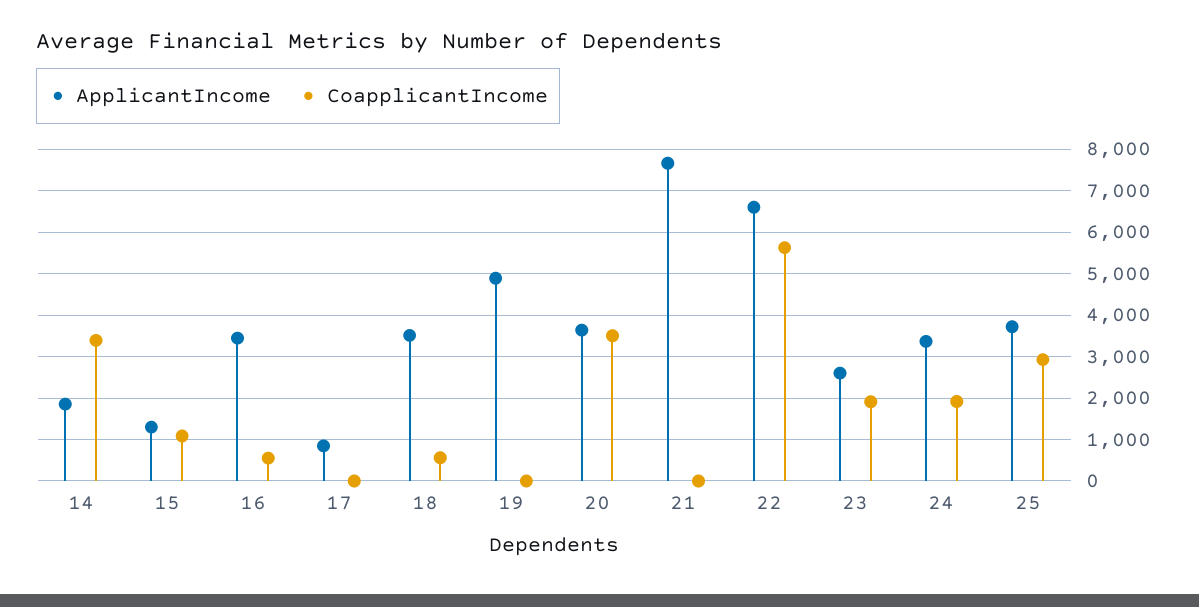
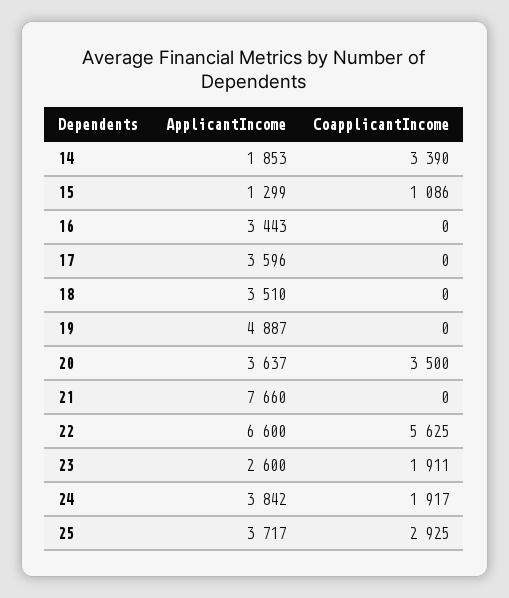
  {
    "ApplicantIncome": {
      "14": 1853,
      "15": 1299,
      "16": 3443,
-     "17": 800,
+     "17": 3596,
      "18": 3510,
      "19": 4887,
      "20": 3637,
      "21": 7660,
      "22": 6600,
      "23": 2600,
-     "24": 3400,
+     "24": 3842,
      "25": 3717
    },
    "CoapplicantIncome": {
      "14": 3390,
      "15": 1086,
-     "16": 600,
+     "16": 0,
      "17": 0,
-     "18": 600,
+     "18": 0,
      "19": 0,
      "20": 3500,
      "21": 0,
      "22": 5625,
      "23": 1911,
      "24": 1917,
      "25": 2925
    }
  }

